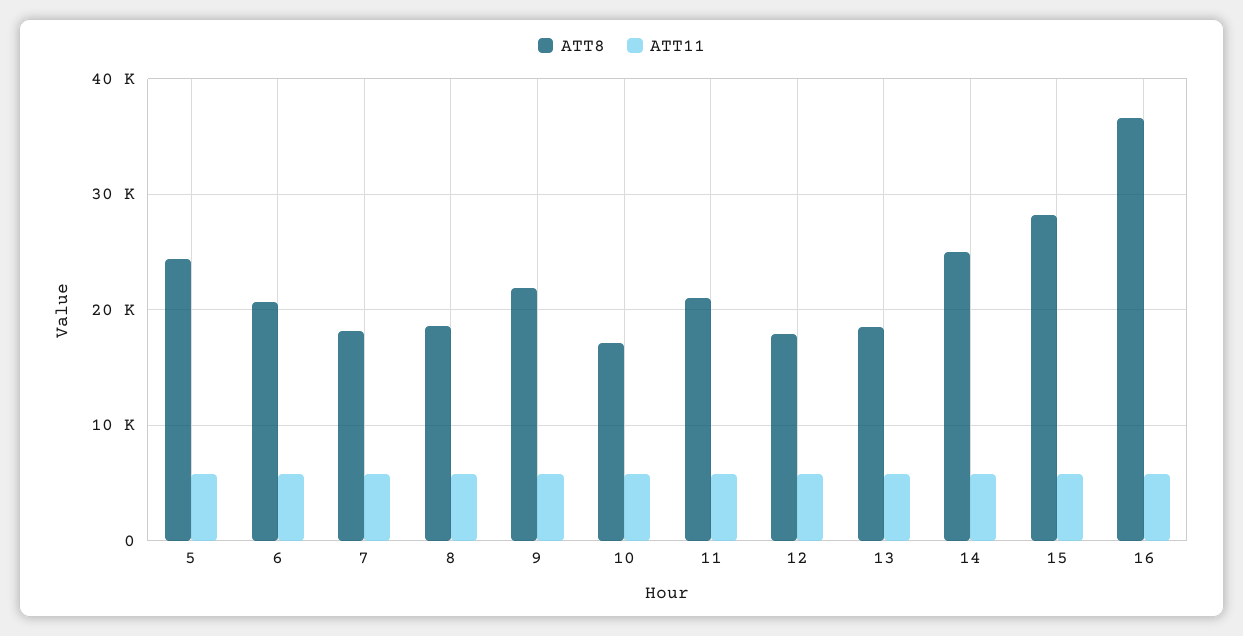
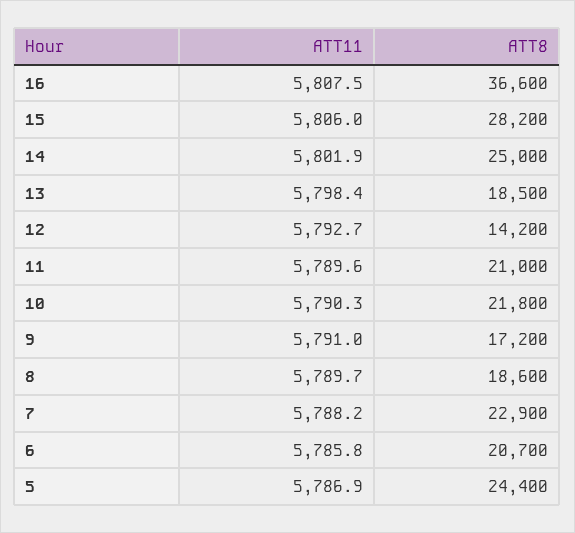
  {
    "ATT8": {
      "5": 24400,
      "6": 20700,
-     "7": 18000,
+     "7": 22900,
      "8": 18600,
-     "9": 22000,
+     "9": 17200,
-     "10": 17000,
+     "10": 21800,
      "11": 21000,
-     "12": 18000,
+     "12": 14200,
      "13": 18500,
      "14": 25000,
      "15": 28200,
      "16": 36600
    },
    "ATT11": {
      "5": 5786.9,
      "6": 5785.8,
      "7": 5788.2,
      "8": 5789.7,
      "9": 5791,
      "10": 5790.3,
      "11": 5789.6,
      "12": 5792.7,
      "13": 5798.4,
      "14": 5801.9,
      "15": 5806,
      "16": 5807.5
    }
  }

